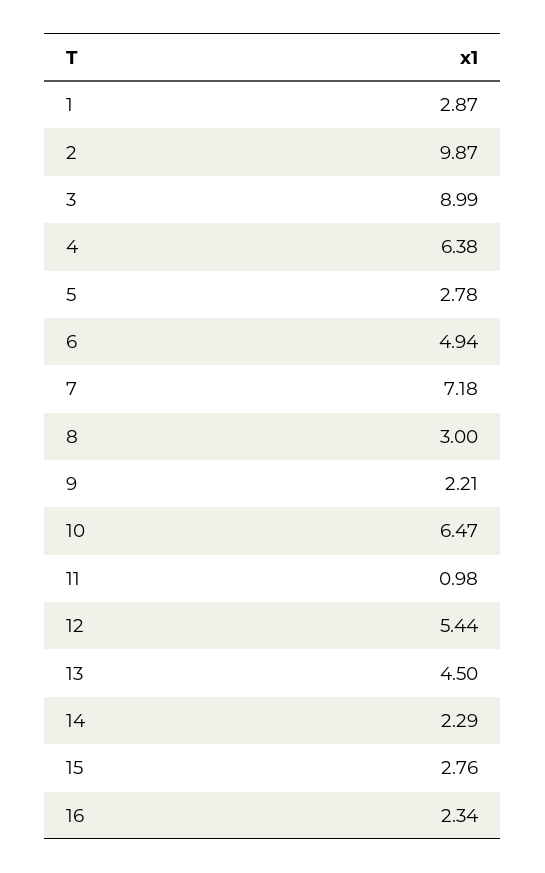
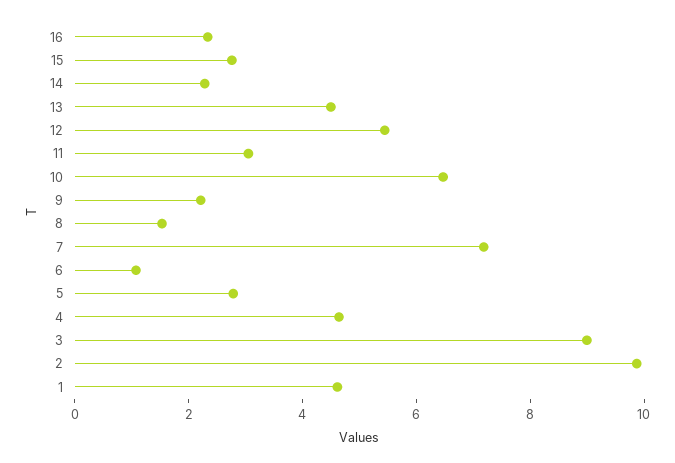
  {
-   "1": 2.87,
+   "1": 4.5,
    "2": 9.87,
    "3": 8.99,
-   "4": 6.38,
+   "4": 4.5,
    "5": 2.78,
-   "6": 4.94,
+   "6": 1,
    "7": 7.18,
-   "8": 3,
+   "8": 1.5,
    "9": 2.21,
    "10": 6.47,
-   "11": 0.98,
+   "11": 3,
    "12": 5.44,
    "13": 4.5,
    "14": 2.29,
    "15": 2.76,
    "16": 2.34
  }

